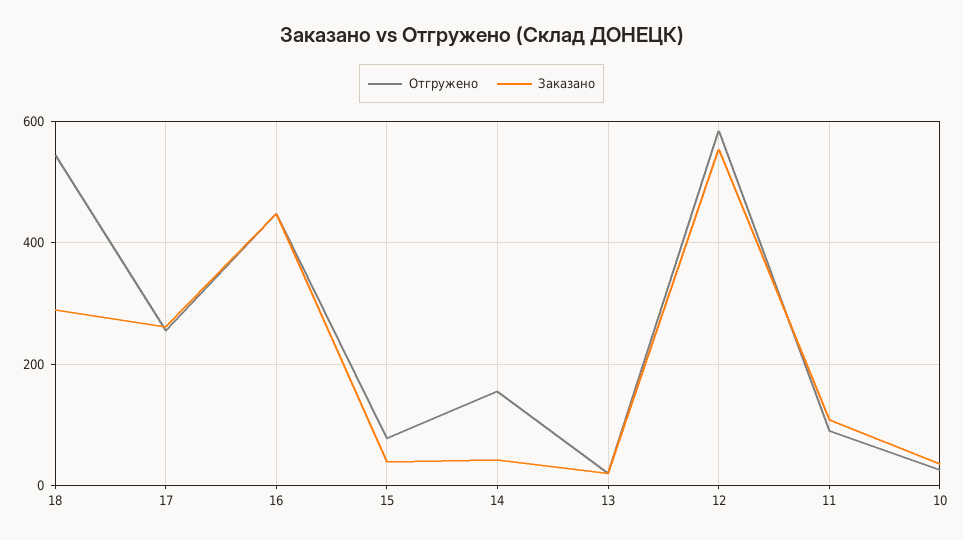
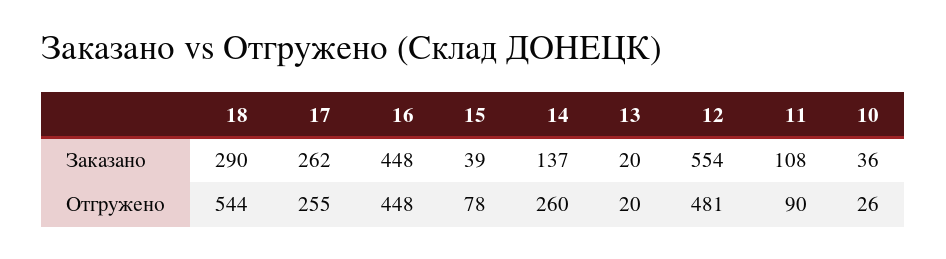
  {
    "Отгружено": {
      "18": 544,
      "17": 255,
      "16": 448,
      "15": 78,
-     "14": 160,
+     "14": 260,
      "13": 20,
-     "12": 580,
+     "12": 481,
      "11": 90,
      "10": 26
    },
    "Заказано": {
      "18": 290,
      "17": 262,
      "16": 448,
      "15": 39,
-     "14": 40,
+     "14": 137,
      "13": 20,
      "12": 554,
      "11": 108,
      "10": 36
    }
  }

